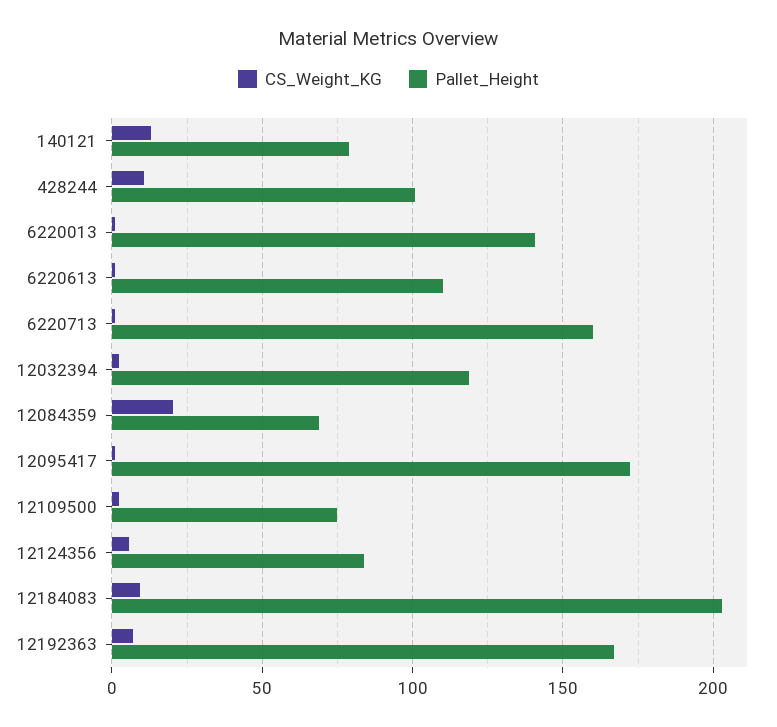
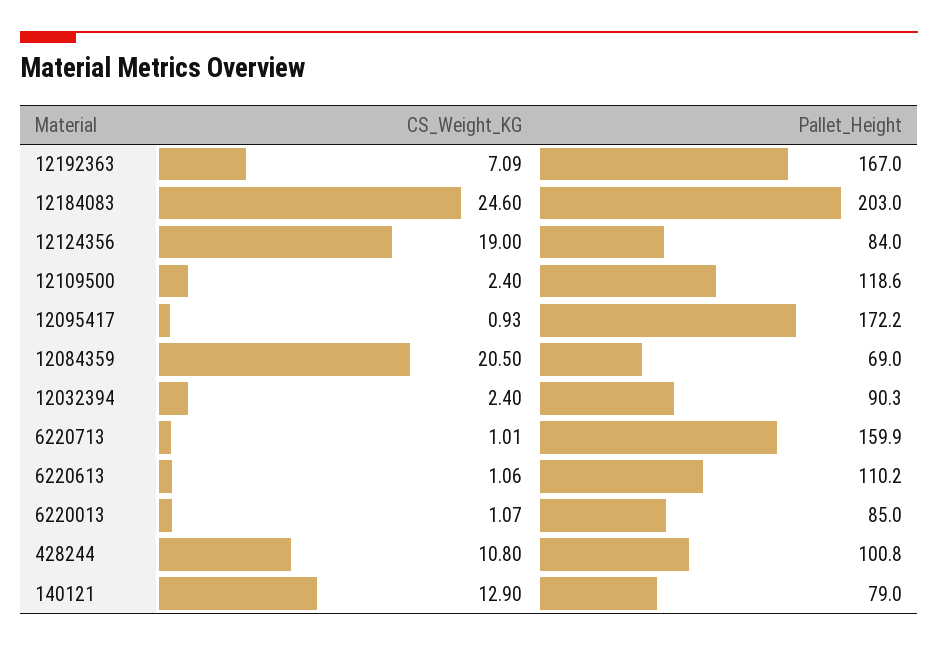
  {
    "CS_Weight_KG": {
      "140121": 12.9,
      "428244": 10.8,
      "6220013": 1.07,
      "6220613": 1.06,
      "6220713": 1.01,
      "12032394": 2.4,
      "12084359": 20.5,
      "12095417": 0.93,
      "12109500": 2.4,
-     "12124356": 5,
+     "12124356": 19,
-     "12184083": 10,
+     "12184083": 24.6,
      "12192363": 7.09
    },
    "Pallet_Height": {
      "140121": 79,
      "428244": 100.8,
-     "6220013": 140,
+     "6220013": 85,
      "6220613": 110.2,
      "6220713": 159.9,
-     "12032394": 120,
+     "12032394": 90.3,
      "12084359": 69,
      "12095417": 172.2,
-     "12109500": 75,
+     "12109500": 118.6,
      "12124356": 84,
      "12184083": 203,
      "12192363": 167
    }
  }

